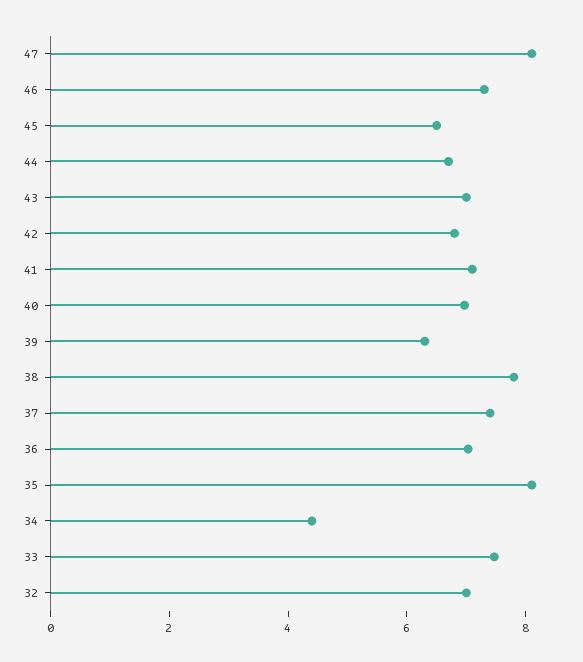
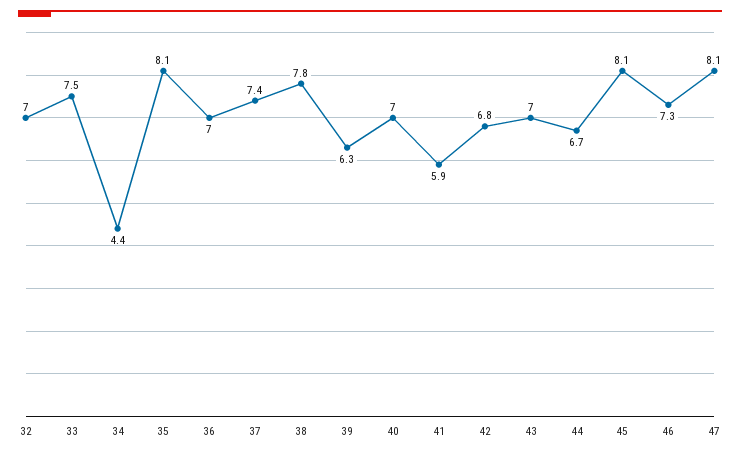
  {
    "47": 8.1,
    "46": 7.3,
-   "45": 6.5,
+   "45": 8.1,
    "44": 6.7,
    "43": 7,
    "42": 6.8,
-   "41": 7,
+   "41": 5.9,
    "40": 7,
    "39": 6.3,
    "38": 7.8,
    "37": 7.4,
    "36": 7,
    "35": 8.1,
    "34": 4.4,
    "33": 7.5,
    "32": 7
  }

